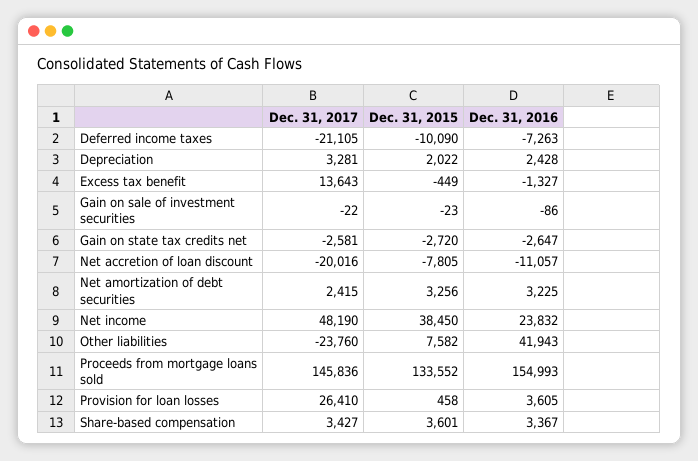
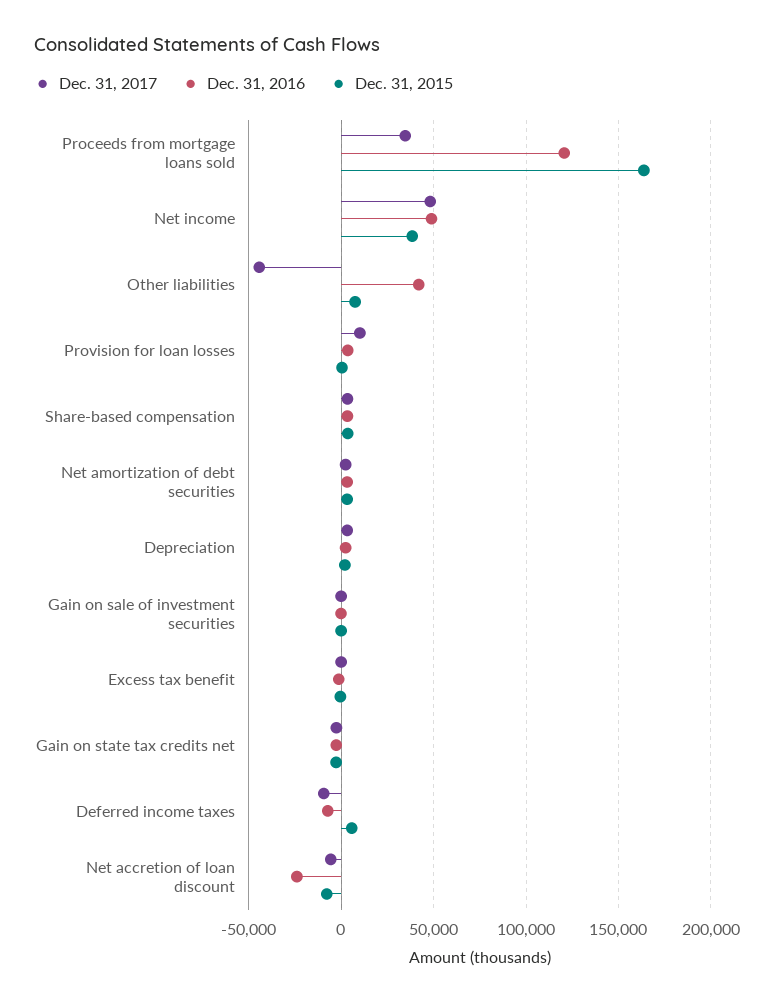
  {
    "Dec. 31, 2017": {
-     "Deferred income taxes": -21105,
+     "Deferred income taxes": -10000,
      "Depreciation": 3281,
-     "Excess tax benefit": 13643,
+     "Excess tax benefit": 0,
      "Gain on sale of investment securities": -22,
      "Gain on state tax credits net": -2581,
-     "Net accretion of loan discount": -20016,
+     "Net accretion of loan discount": -5000,
      "Net amortization of debt securities": 2415,
      "Net income": 48190,
-     "Other liabilities": -23760,
+     "Other liabilities": -45000,
-     "Proceeds from mortgage loans sold": 145836,
+     "Proceeds from mortgage loans sold": 35000,
-     "Provision for loan losses": 26410,
+     "Provision for loan losses": 10000,
      "Share-based compensation": 3427
    },
    "Dec. 31, 2015": {
-     "Deferred income taxes": -10090,
+     "Deferred income taxes": 5000,
      "Depreciation": 2022,
      "Excess tax benefit": -449,
      "Gain on sale of investment securities": -23,
      "Gain on state tax credits net": -2720,
      "Net accretion of loan discount": -7805,
      "Net amortization of debt securities": 3256,
      "Net income": 38450,
      "Other liabilities": 7582,
-     "Proceeds from mortgage loans sold": 133552,
+     "Proceeds from mortgage loans sold": 165000,
      "Provision for loan losses": 458,
      "Share-based compensation": 3601
    },
    "Dec. 31, 2016": {
      "Deferred income taxes": -7263,
      "Depreciation": 2428,
      "Excess tax benefit": -1327,
      "Gain on sale of investment securities": -86,
      "Gain on state tax credits net": -2647,
-     "Net accretion of loan discount": -11057,
+     "Net accretion of loan discount": -25000,
      "Net amortization of debt securities": 3225,
-     "Net income": 23832,
+     "Net income": 50000,
      "Other liabilities": 41943,
-     "Proceeds from mortgage loans sold": 154993,
+     "Proceeds from mortgage loans sold": 120000,
      "Provision for loan losses": 3605,
      "Share-based compensation": 3367
    }
  }

